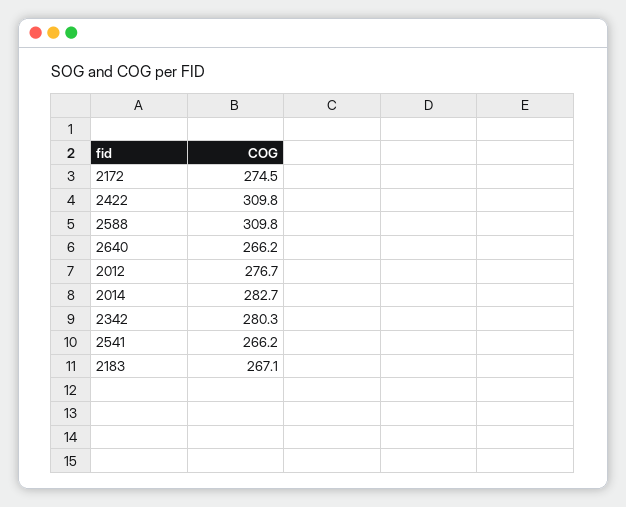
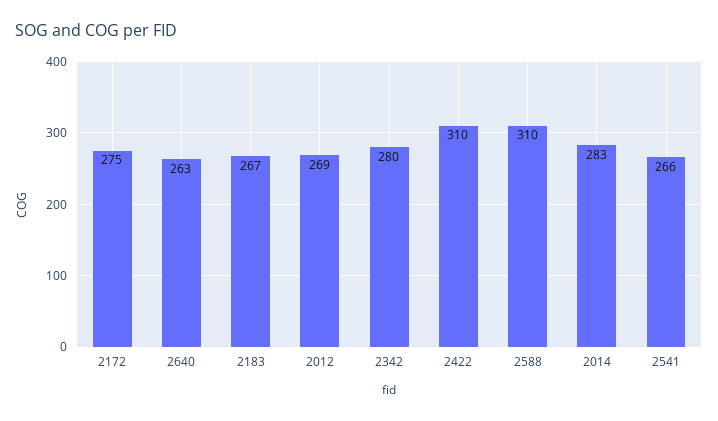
  {
    "2172": 274.5,
    "2422": 309.8,
    "2588": 309.8,
-   "2640": 266.2,
+   "2640": 263,
-   "2012": 276.7,
+   "2012": 269,
    "2014": 282.7,
    "2342": 280.3,
    "2541": 266.2,
    "2183": 267.1
  }

